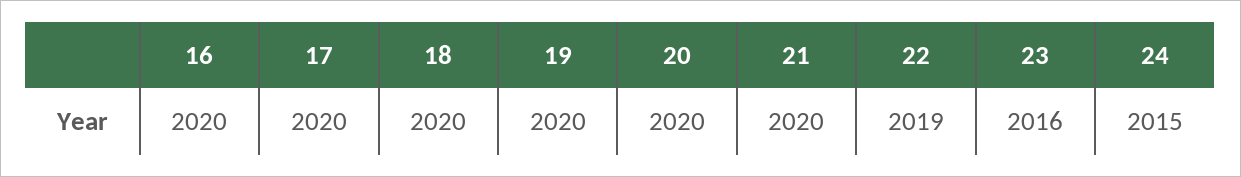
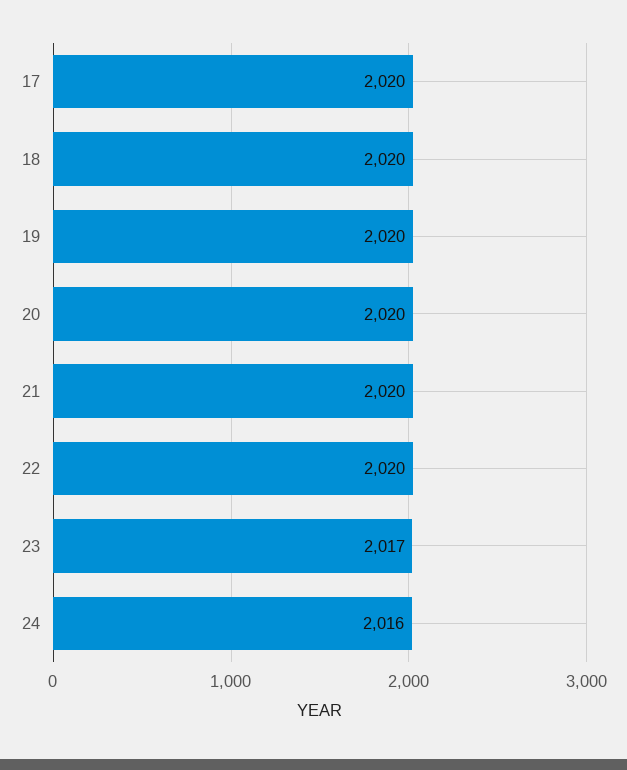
  {
-   "16": 2020,
    "17": 2020,
    "18": 2020,
    "19": 2020,
    "20": 2020,
    "21": 2020,
-   "22": 2019,
+   "22": 2020,
-   "23": 2016,
+   "23": 2017,
-   "24": 2015
+   "24": 2016
  }

